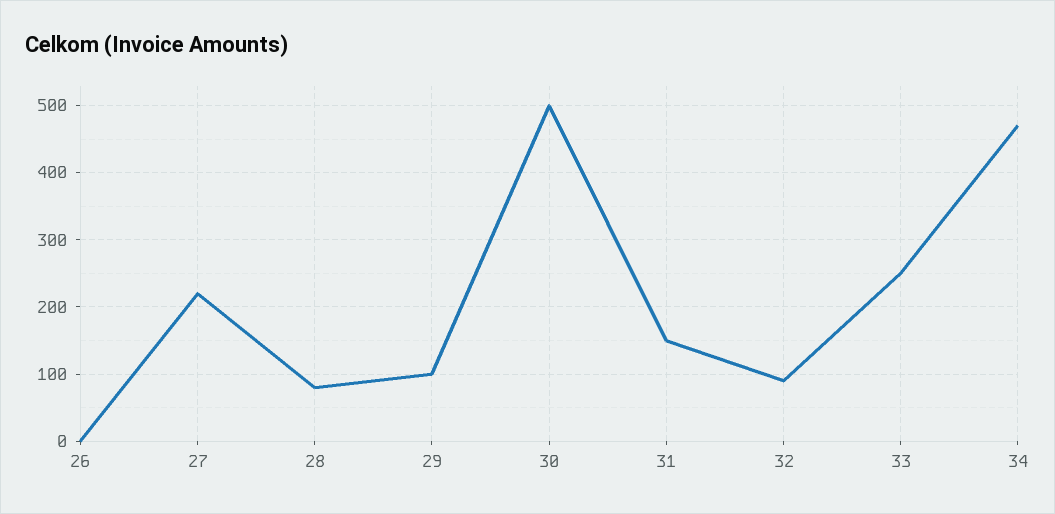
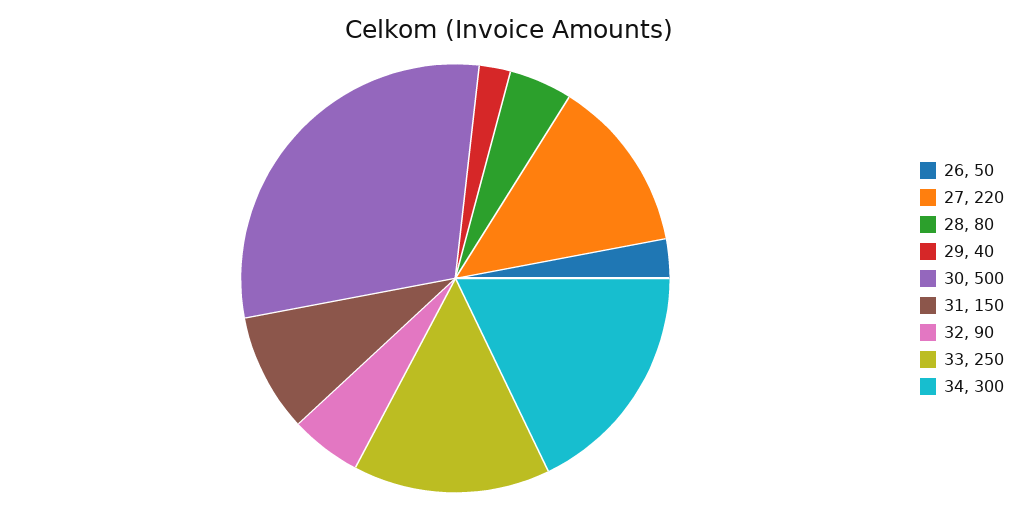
  {
-   "26": 0,
+   "26": 50,
    "27": 220,
    "28": 80,
-   "29": 100,
+   "29": 40,
    "30": 500,
    "31": 150,
    "32": 90,
    "33": 250,
-   "34": 470
+   "34": 300
  }

